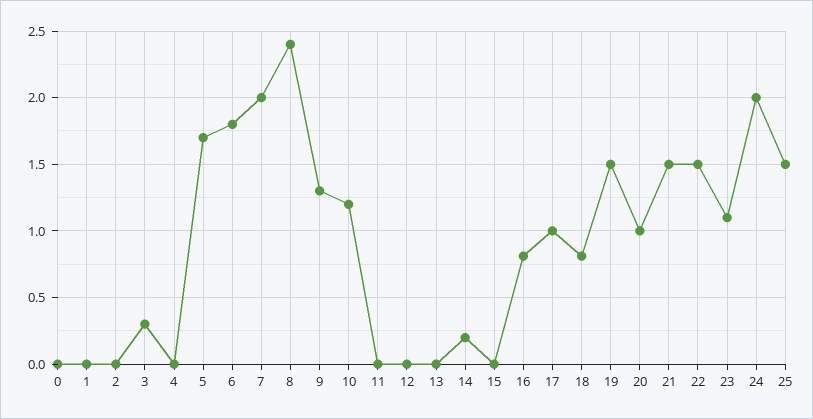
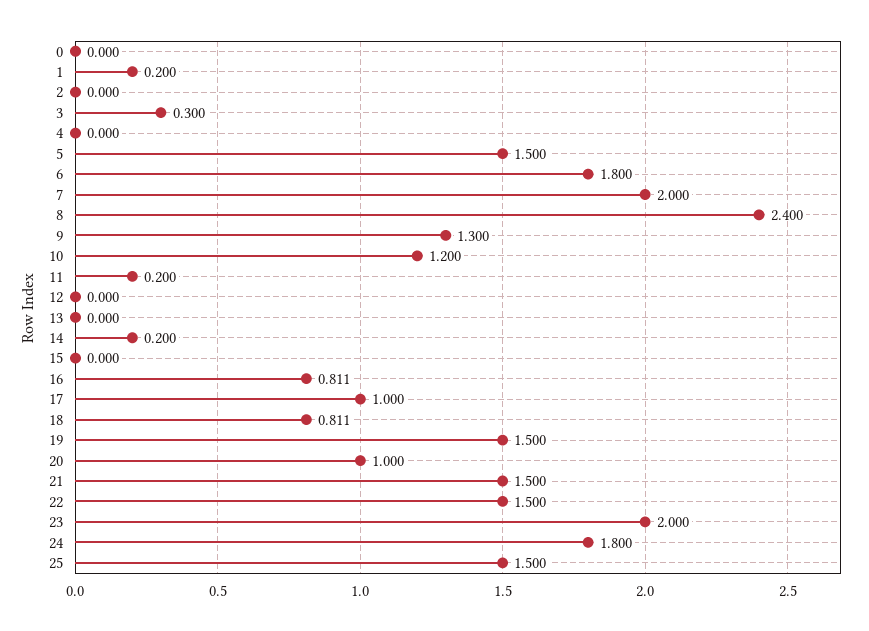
  {
    "0": 0,
-   "1": 0,
+   "1": 0.2,
    "2": 0,
    "3": 0.3,
    "4": 0,
-   "5": 1.7,
+   "5": 1.5,
    "6": 1.8,
    "7": 2,
    "8": 2.4,
    "9": 1.3,
    "10": 1.2,
-   "11": 0,
+   "11": 0.2,
    "12": 0,
    "13": 0,
    "14": 0.2,
    "15": 0,
    "16": 0.811,
    "17": 1,
    "18": 0.811,
    "19": 1.5,
    "20": 1,
    "21": 1.5,
    "22": 1.5,
-   "23": 1.1,
+   "23": 2,
-   "24": 2,
+   "24": 1.8,
    "25": 1.5
  }

